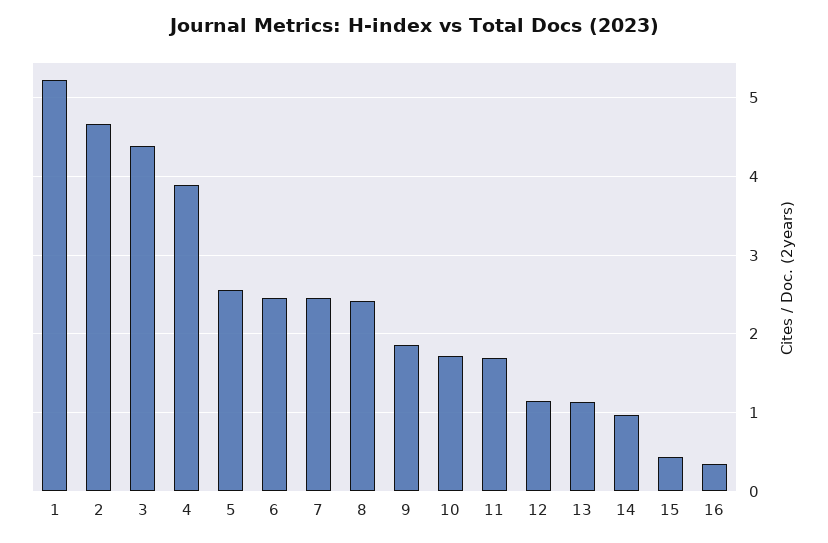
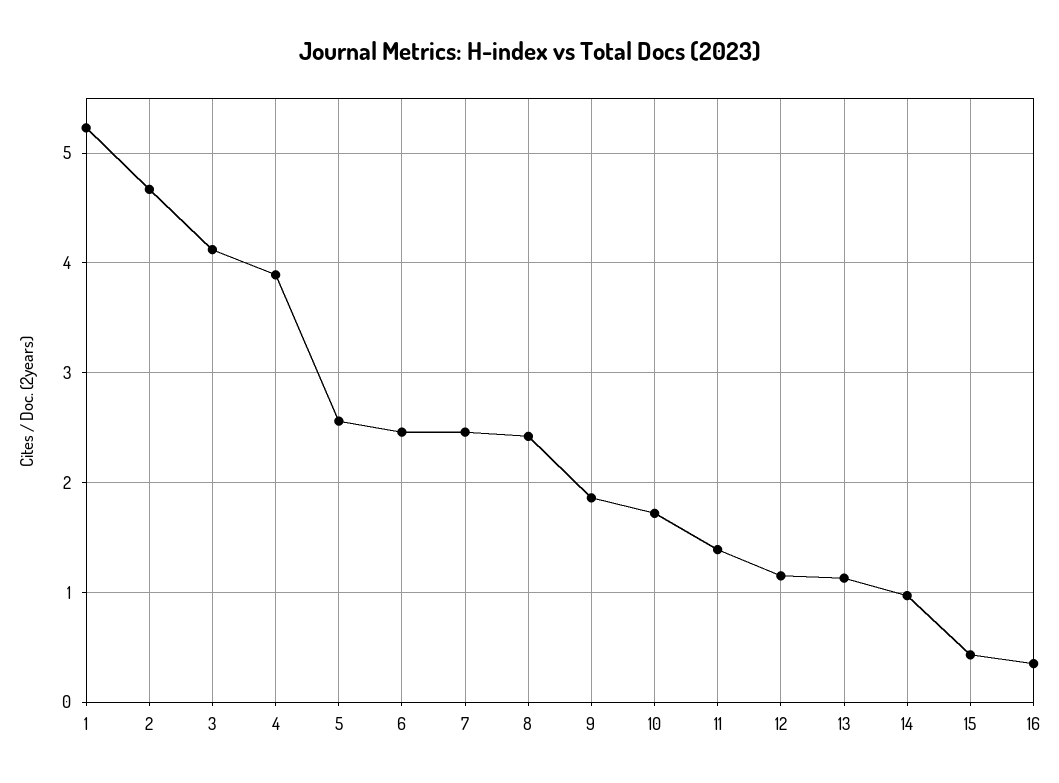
  {
    "1": 5.2,
    "2": 4.7,
-   "3": 4.4,
+   "3": 4.1,
    "4": 3.9,
    "5": 2.6,
    "6": 2.5,
    "7": 2.5,
    "8": 2.4,
    "9": 1.9,
    "10": 1.7,
-   "11": 1.7,
+   "11": 1.4,
    "12": 1.2,
    "13": 1.1,
    "14": 1,
    "15": 0.4,
    "16": 0.4
  }

